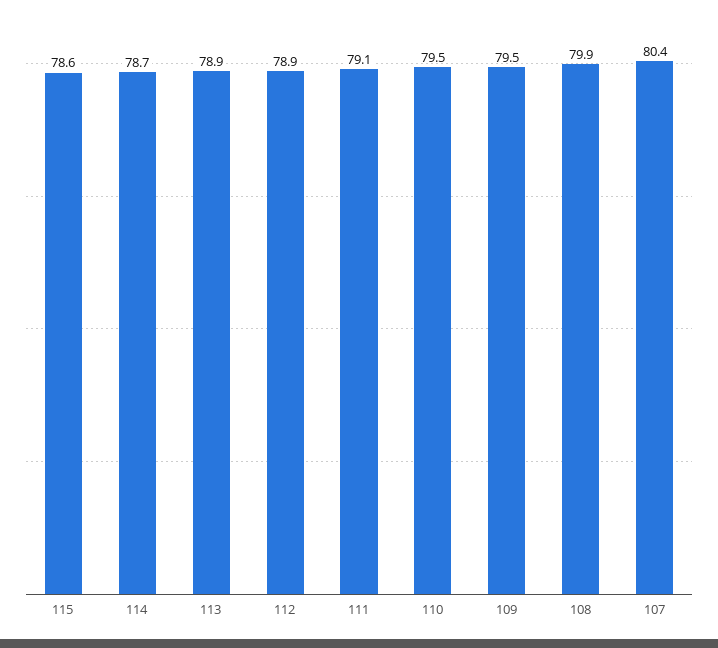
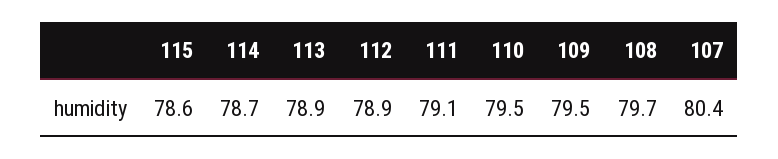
  {
    "115": 78.6,
    "114": 78.7,
    "113": 78.9,
    "112": 78.9,
    "111": 79.1,
    "110": 79.5,
    "109": 79.5,
-   "108": 79.9,
+   "108": 79.7,
    "107": 80.4
  }

